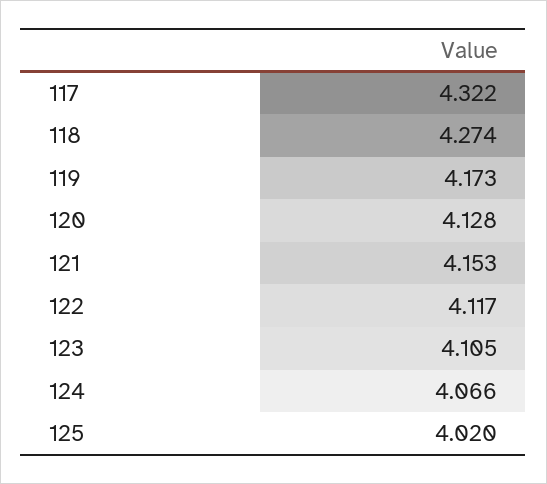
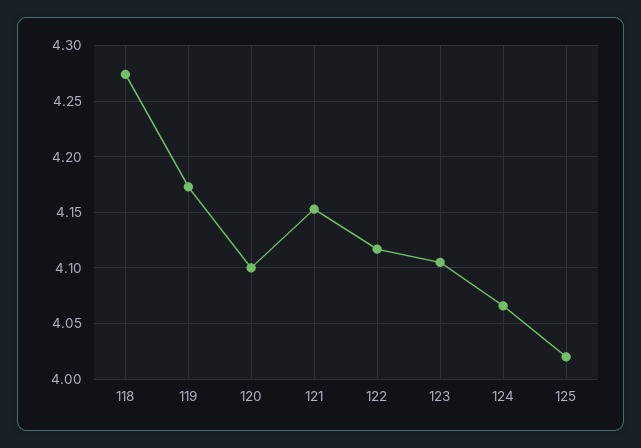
  {
-   "117": 4.322,
    "118": 4.274,
    "119": 4.173,
-   "120": 4.128,
+   "120": 4.1,
    "121": 4.153,
    "122": 4.117,
    "123": 4.105,
    "124": 4.066,
    "125": 4.02
  }

